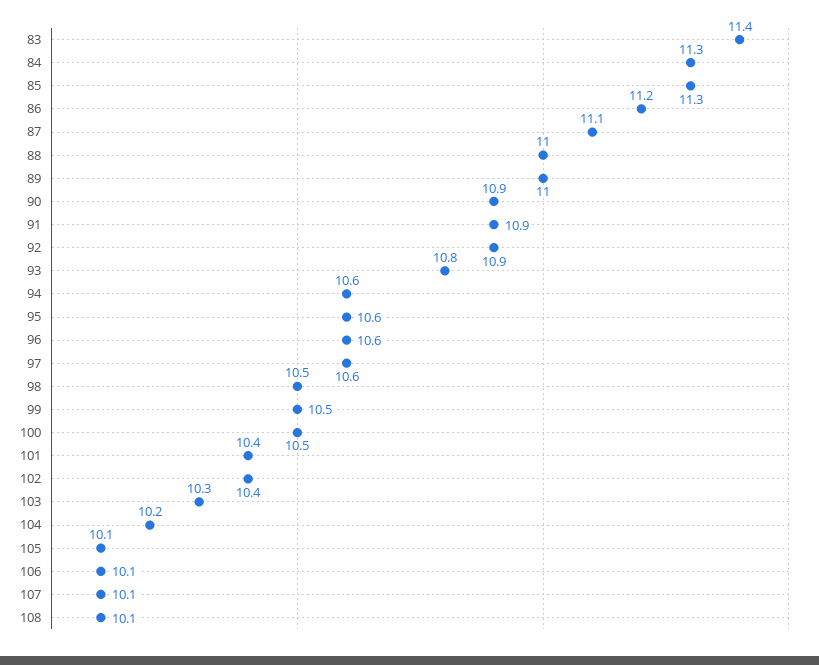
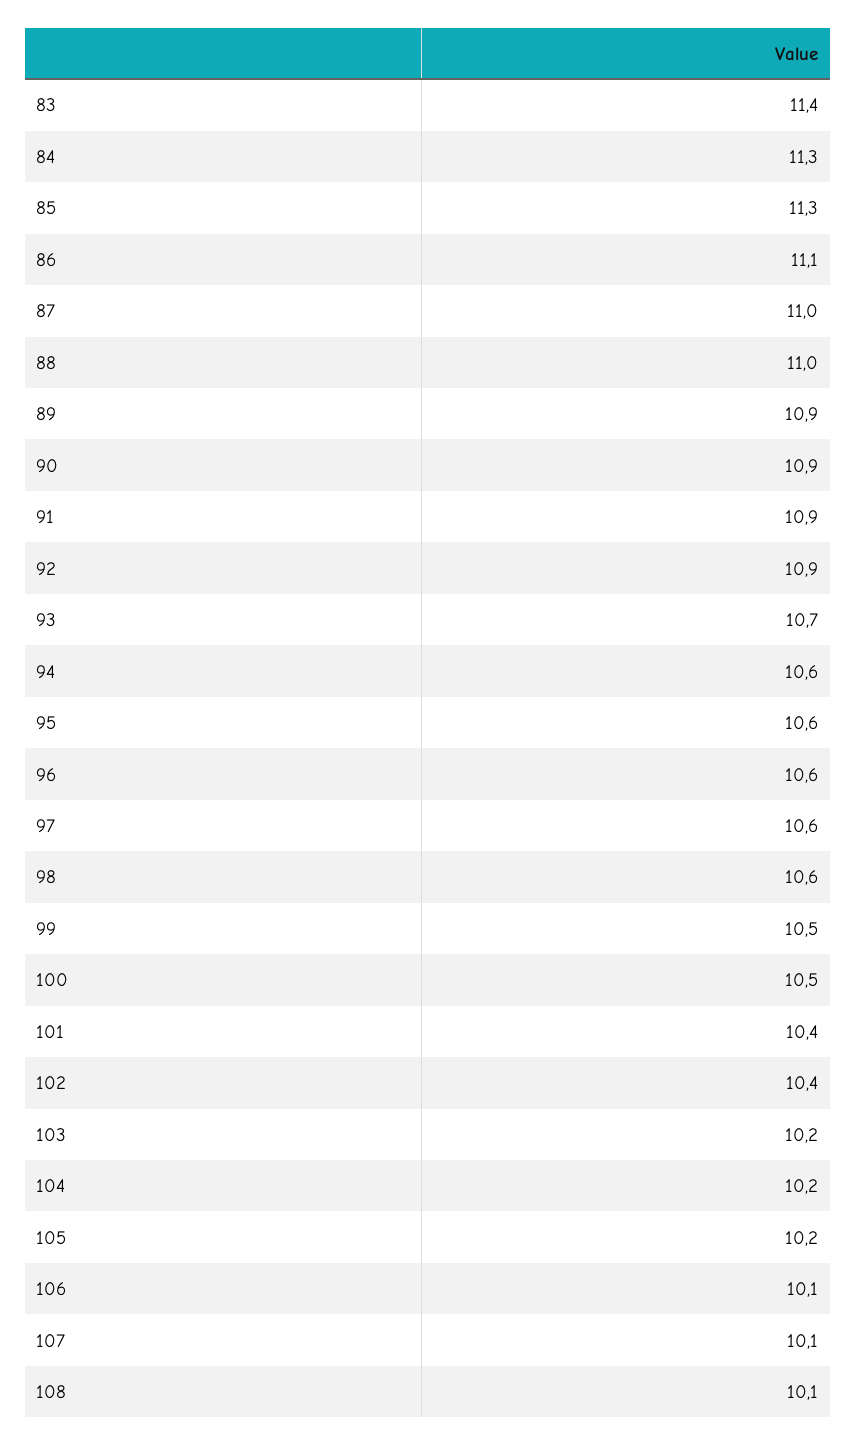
  {
    "83": 11.4,
    "84": 11.3,
    "85": 11.3,
-   "86": 11.2,
+   "86": 11.1,
-   "87": 11.1,
+   "87": 11,
    "88": 11,
-   "89": 11,
+   "89": 10.9,
    "90": 10.9,
    "91": 10.9,
    "92": 10.9,
-   "93": 10.8,
+   "93": 10.7,
    "94": 10.6,
    "95": 10.6,
    "96": 10.6,
    "97": 10.6,
-   "98": 10.5,
+   "98": 10.6,
    "99": 10.5,
    "100": 10.5,
    "101": 10.4,
    "102": 10.4,
-   "103": 10.3,
+   "103": 10.2,
    "104": 10.2,
-   "105": 10.1,
+   "105": 10.2,
    "106": 10.1,
    "107": 10.1,
    "108": 10.1
  }

